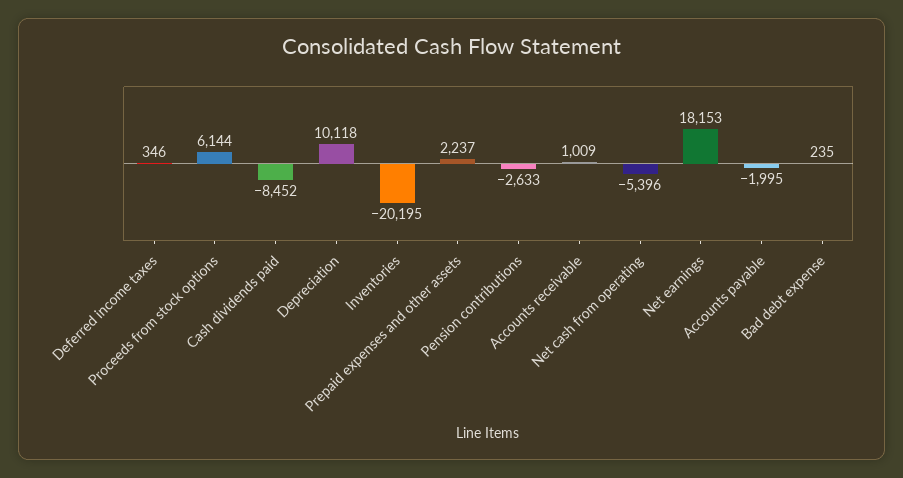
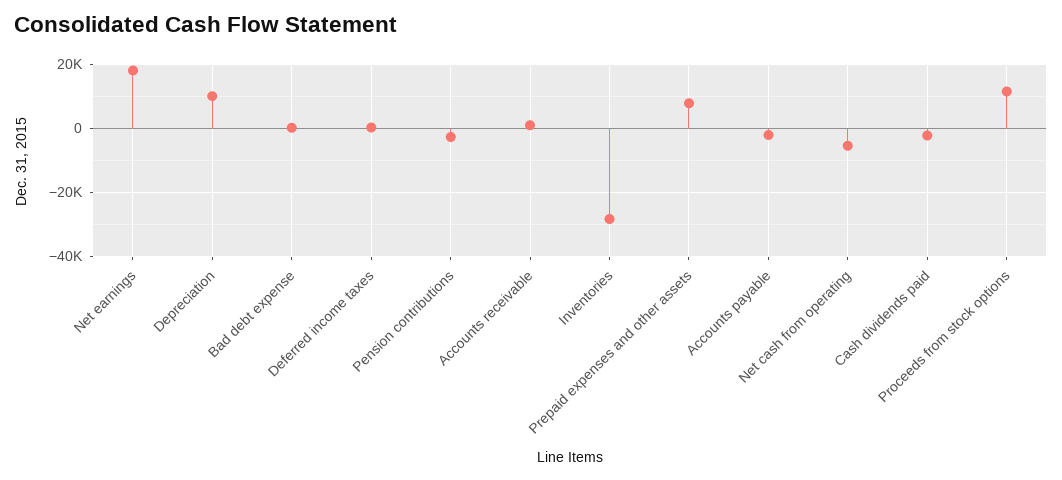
  {
    "Deferred income taxes": 346,
-   "Proceeds from stock options": 6144,
+   "Proceeds from stock options": 12000,
-   "Cash dividends paid": -8452,
+   "Cash dividends paid": -2000,
    "Depreciation": 10118,
-   "Inventories": -20195,
+   "Inventories": -28000,
-   "Prepaid expenses and other assets": 2237,
+   "Prepaid expenses and other assets": 8000,
    "Pension contributions": -2633,
    "Accounts receivable": 1009,
    "Net cash from operating": -5396,
    "Net earnings": 18153,
    "Accounts payable": -1995,
    "Bad debt expense": 235
  }

